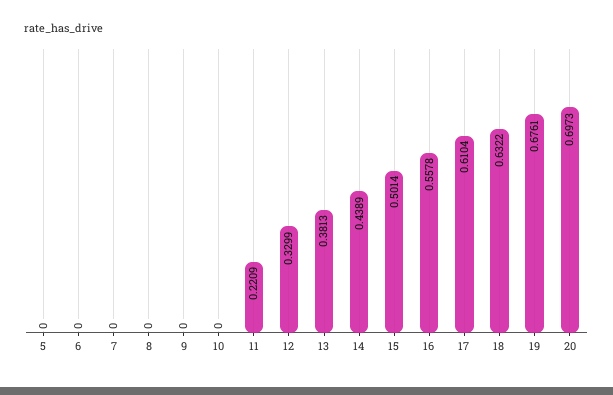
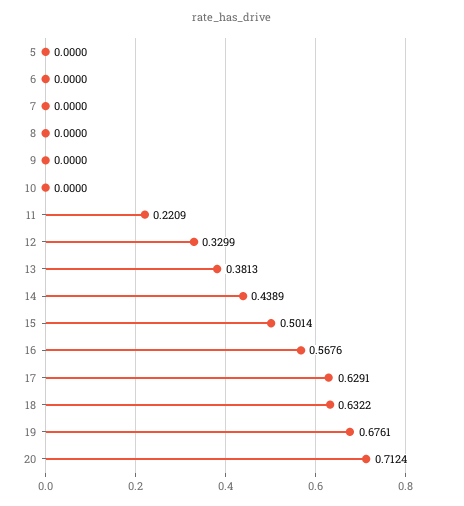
  {
    "5": 0,
    "6": 0,
    "7": 0,
    "8": 0,
    "9": 0,
    "10": 0,
    "11": 0.2209,
    "12": 0.3299,
    "13": 0.3813,
    "14": 0.4389,
    "15": 0.5014,
-   "16": 0.5578,
+   "16": 0.5676,
-   "17": 0.6104,
+   "17": 0.6291,
    "18": 0.6322,
    "19": 0.6761,
-   "20": 0.6973
+   "20": 0.7124
  }

